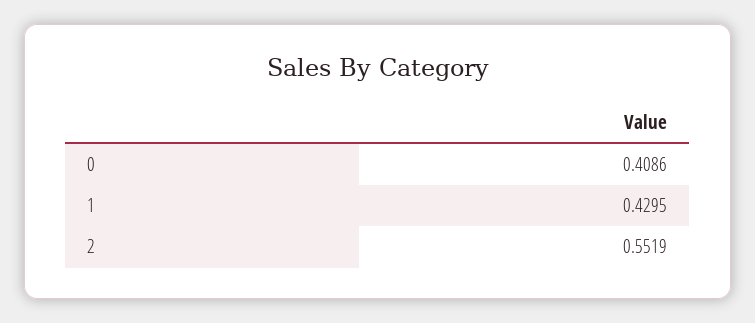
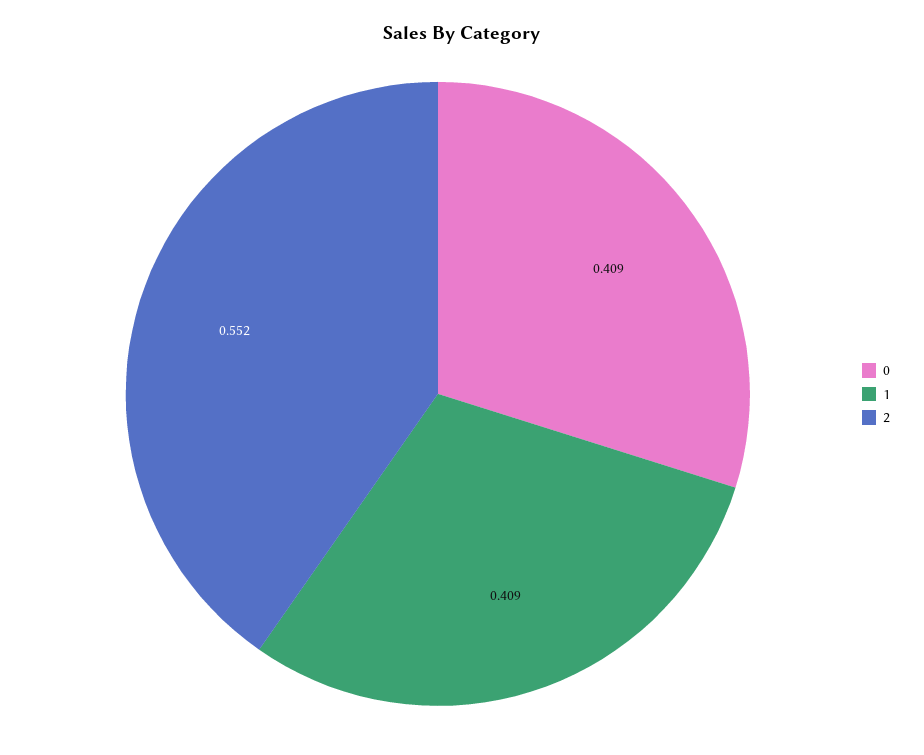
  {
    "0": 0.4086,
-   "1": 0.4295,
+   "1": 0.409,
    "2": 0.5519
  }

